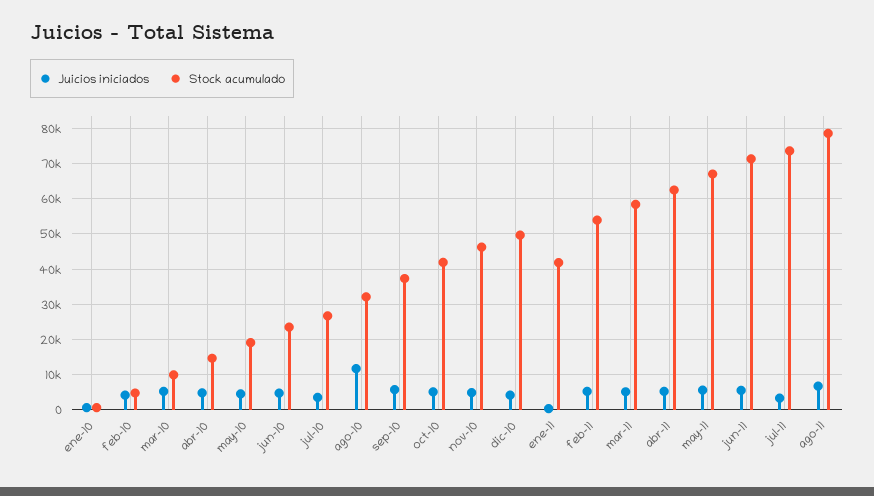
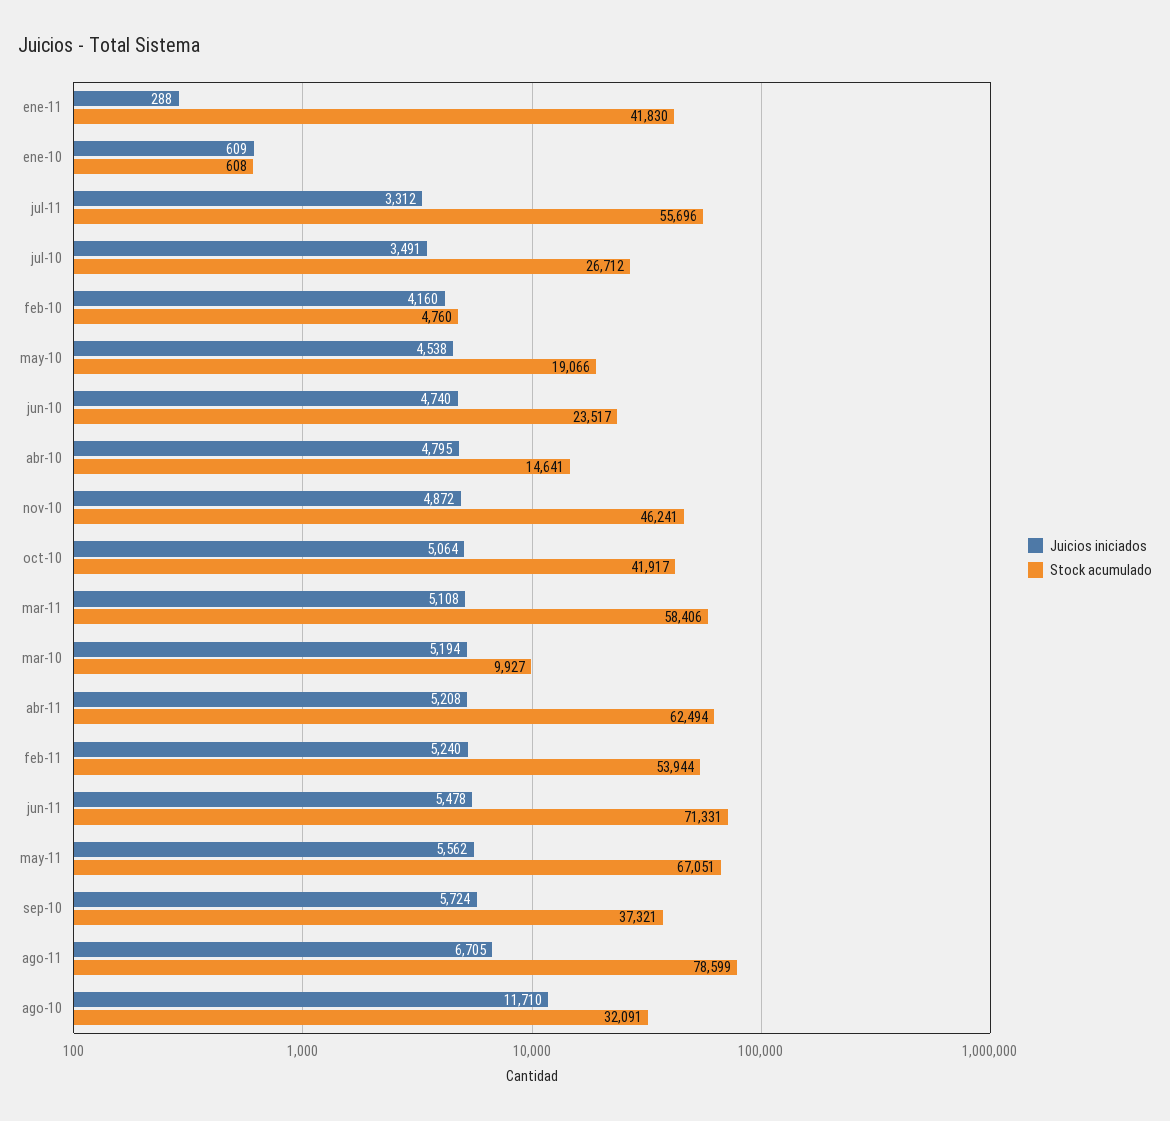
  {
    "Juicios iniciados": {
      "ene-10": 609,
      "feb-10": 4160,
      "mar-10": 5194,
      "abr-10": 4795,
      "may-10": 4538,
      "jun-10": 4740,
      "jul-10": 3491,
      "ago-10": 11710,
      "sep-10": 5724,
      "oct-10": 5064,
      "nov-10": 4872,
-     "dic-10": 4000,
      "ene-11": 288,
      "feb-11": 5240,
      "mar-11": 5108,
      "abr-11": 5208,
      "may-11": 5562,
      "jun-11": 5478,
      "jul-11": 3312,
      "ago-11": 6705
    },
    "Stock acumulado": {
      "ene-10": 608,
      "feb-10": 4760,
      "mar-10": 9927,
      "abr-10": 14641,
      "may-10": 19066,
      "jun-10": 23517,
      "jul-10": 26712,
      "ago-10": 32091,
      "sep-10": 37321,
      "oct-10": 41917,
      "nov-10": 46241,
-     "dic-10": 50000,
      "ene-11": 41830,
      "feb-11": 53944,
      "mar-11": 58406,
      "abr-11": 62494,
      "may-11": 67051,
      "jun-11": 71331,
-     "jul-11": 74000,
+     "jul-11": 55696,
      "ago-11": 78599
    }
  }

